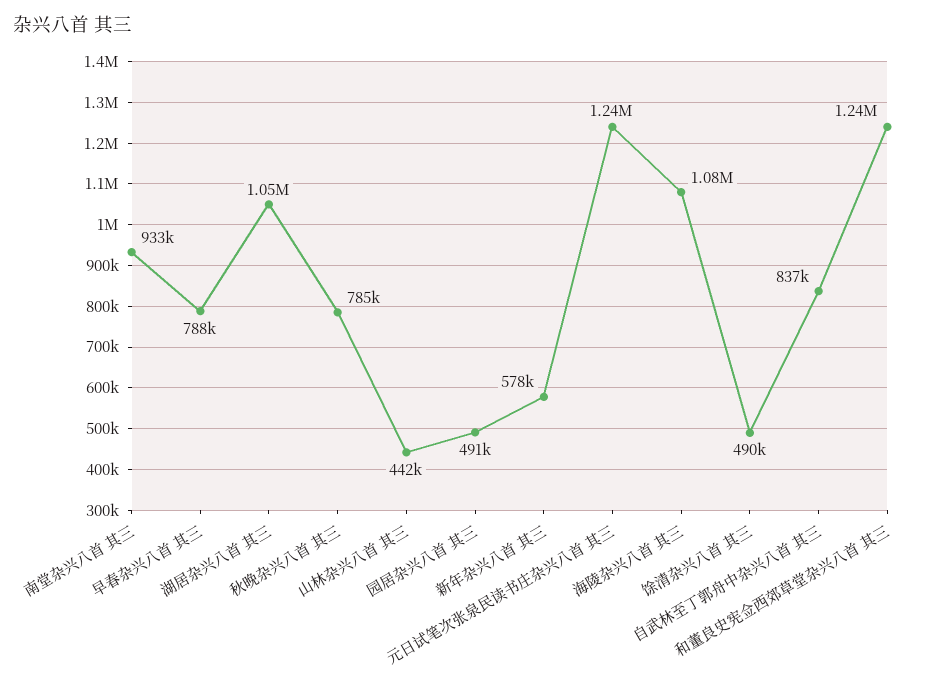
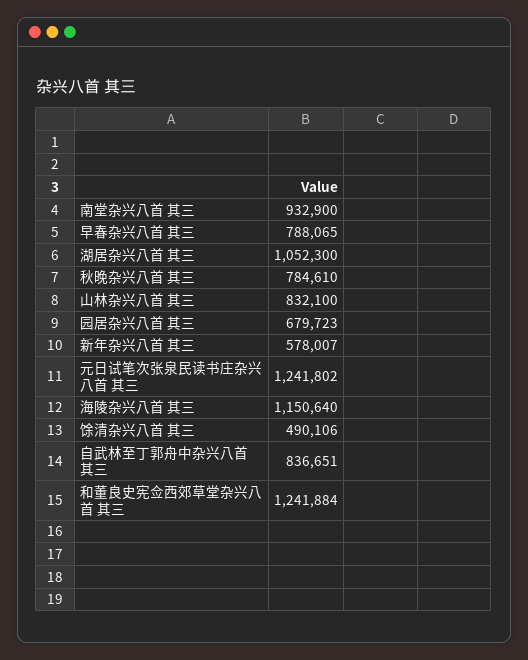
  {
    "南堂杂兴八首 其三": 932900,
    "早春杂兴八首 其三": 788065,
    "湖居杂兴八首 其三": 1052300,
    "秋晚杂兴八首 其三": 784610,
-   "山林杂兴八首 其三": 442000,
+   "山林杂兴八首 其三": 832100,
-   "园居杂兴八首 其三": 491000,
+   "园居杂兴八首 其三": 679723,
    "新年杂兴八首 其三": 578007,
    "元日试笔次张泉民读书庄杂兴八首 其三": 1241802,
-   "海陵杂兴八首 其三": 1080000,
+   "海陵杂兴八首 其三": 1150640,
    "馀清杂兴八首 其三": 490106,
    "自武林至丁郭舟中杂兴八首 其三": 836651,
    "和董良史宪佥西郊草堂杂兴八首 其三": 1241884
  }

